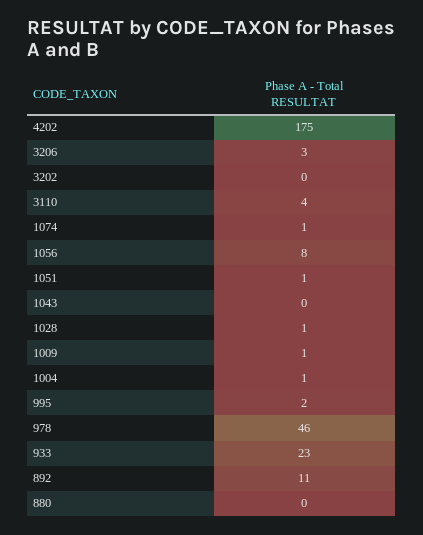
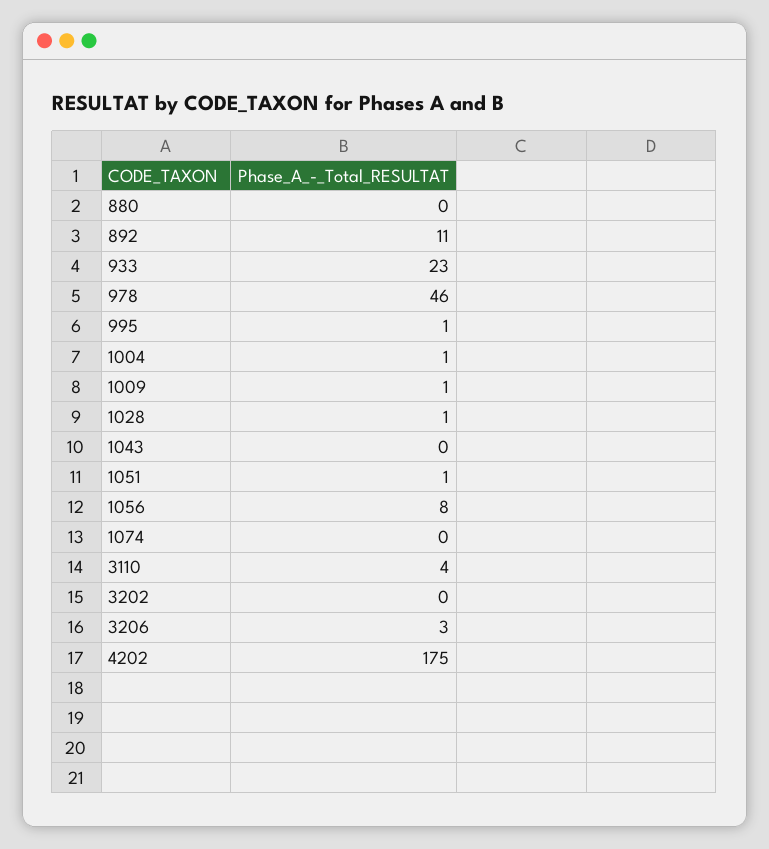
  {
    "4202": 175,
    "3206": 3,
    "3202": 0,
    "3110": 4,
-   "1074": 1,
+   "1074": 0,
    "1056": 8,
    "1051": 1,
    "1043": 0,
    "1028": 1,
    "1009": 1,
    "1004": 1,
-   "995": 2,
+   "995": 1,
    "978": 46,
    "933": 23,
    "892": 11,
    "880": 0
  }

